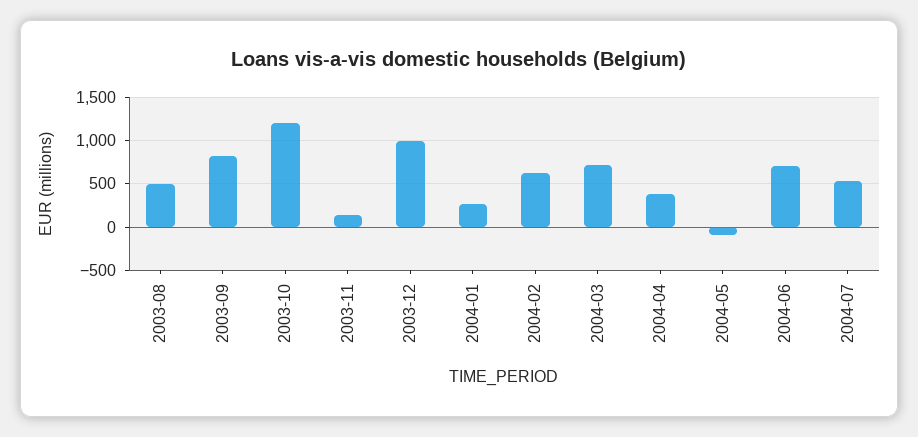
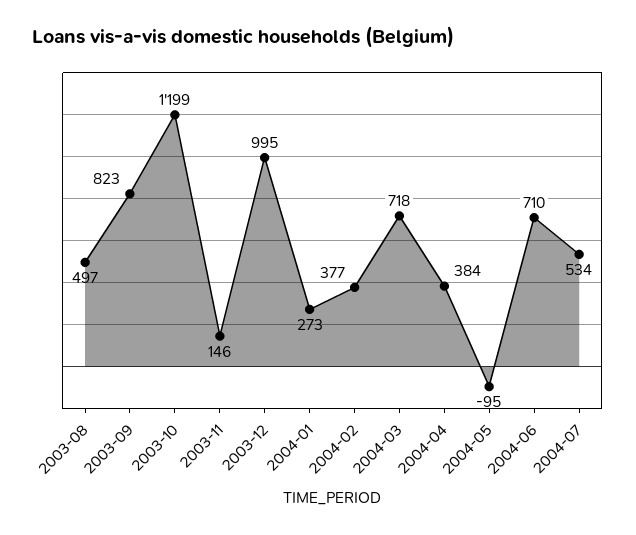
  {
    "2003-08": 497,
    "2003-09": 823,
    "2003-10": 1199,
    "2003-11": 146,
    "2003-12": 995,
    "2004-01": 273,
-   "2004-02": 600,
+   "2004-02": 377,
    "2004-03": 718,
    "2004-04": 384,
    "2004-05": -95,
    "2004-06": 710,
    "2004-07": 534
  }

